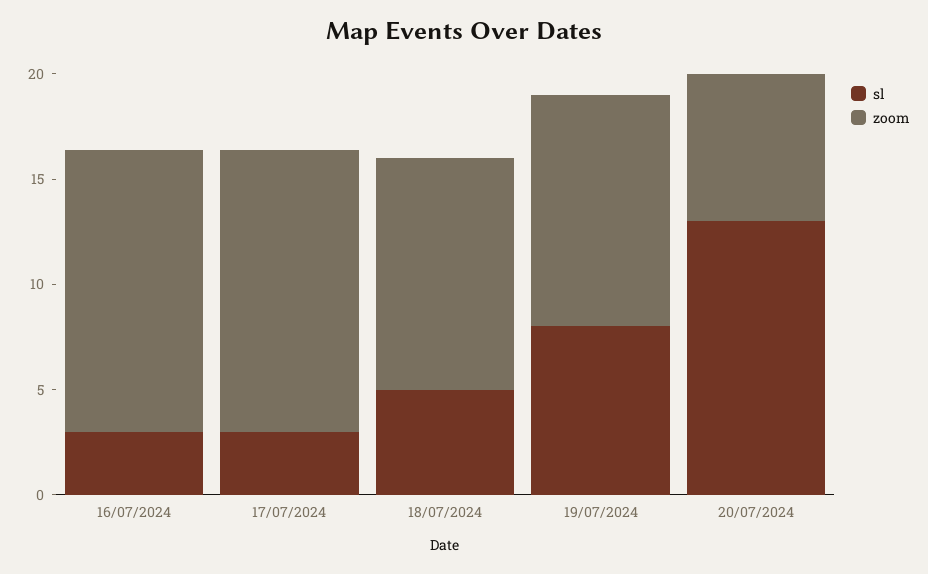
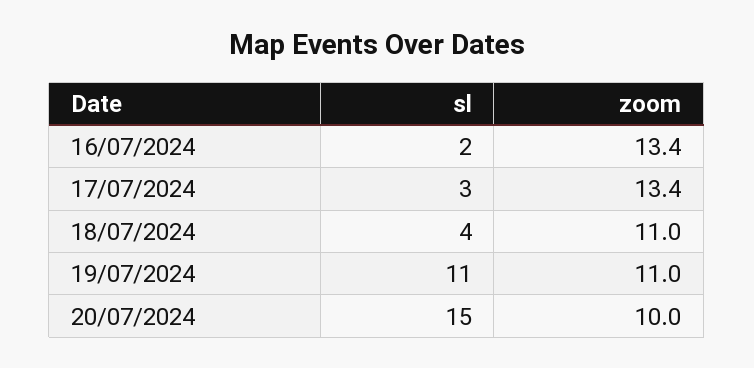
  {
    "sl": {
-     "16/07/2024": 3,
+     "16/07/2024": 2,
      "17/07/2024": 3,
-     "18/07/2024": 5,
+     "18/07/2024": 4,
-     "19/07/2024": 8,
+     "19/07/2024": 11,
-     "20/07/2024": 13
+     "20/07/2024": 15
    },
    "zoom": {
      "16/07/2024": 13.4,
      "17/07/2024": 13.4,
      "18/07/2024": 11,
      "19/07/2024": 11,
-     "20/07/2024": 7
+     "20/07/2024": 10
    }
  }

